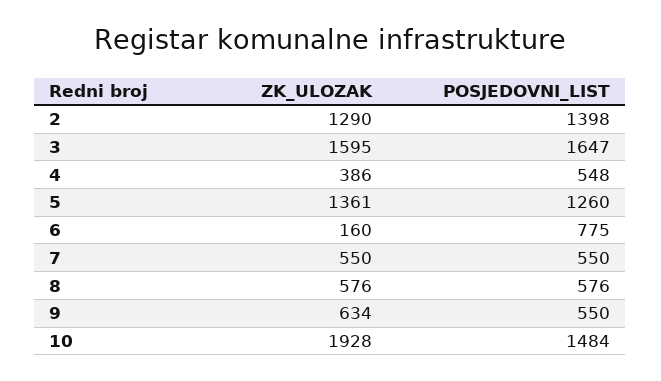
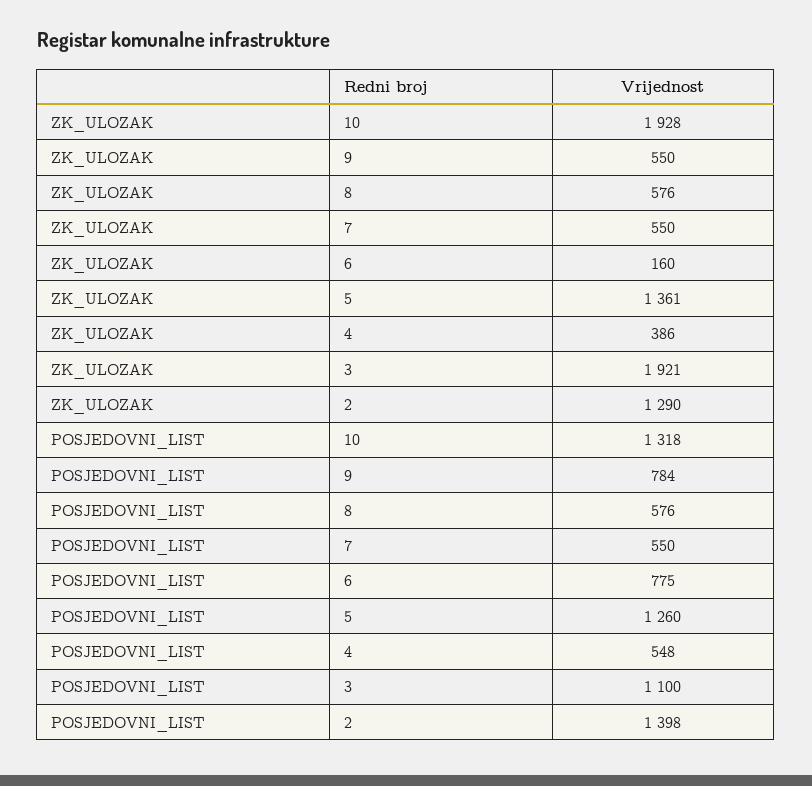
  {
    "ZK_ULOZAK": {
      "2": 1290,
-     "3": 1595,
+     "3": 1921,
      "4": 386,
      "5": 1361,
      "6": 160,
      "7": 550,
      "8": 576,
-     "9": 634,
+     "9": 550,
      "10": 1928
    },
    "POSJEDOVNI_LIST": {
      "2": 1398,
-     "3": 1647,
+     "3": 1100,
      "4": 548,
      "5": 1260,
      "6": 775,
      "7": 550,
      "8": 576,
-     "9": 550,
+     "9": 784,
-     "10": 1484
+     "10": 1318
    }
  }

